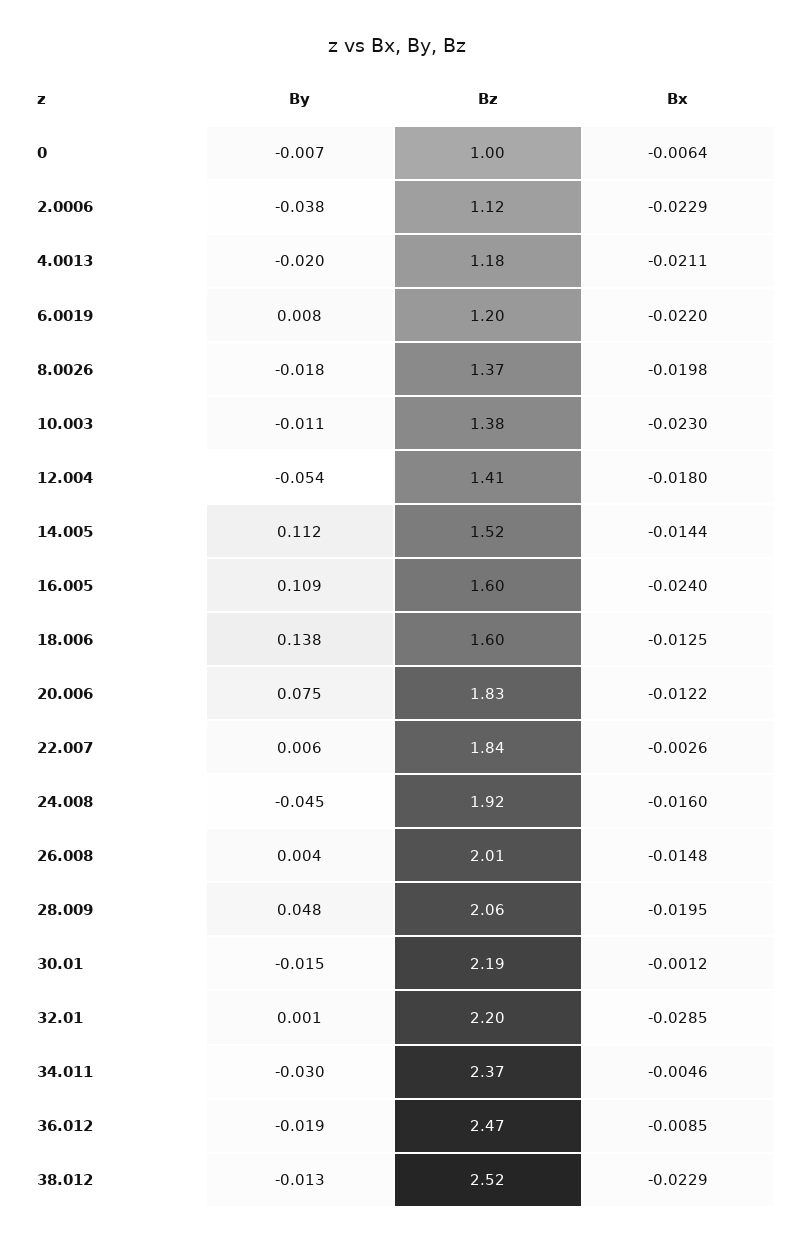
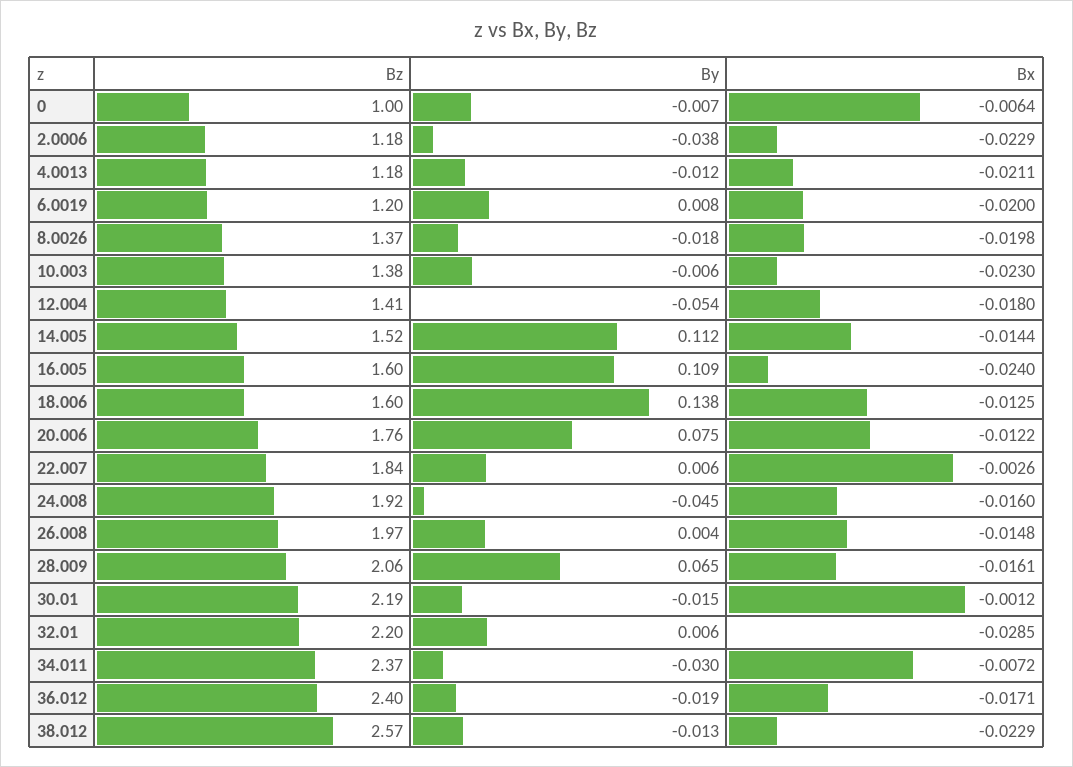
  {
    "By": {
      "0": -0.007,
      "2.0006": -0.038,
-     "4.0013": -0.02,
+     "4.0013": -0.012,
      "6.0019": 0.008,
      "8.0026": -0.018,
-     "10.003": -0.011,
+     "10.003": -0.006,
      "12.004": -0.054,
      "14.005": 0.112,
      "16.005": 0.109,
      "18.006": 0.138,
      "20.006": 0.075,
      "22.007": 0.006,
      "24.008": -0.045,
      "26.008": 0.004,
-     "28.009": 0.048,
+     "28.009": 0.065,
      "30.01": -0.015,
-     "32.01": 0.001,
+     "32.01": 0.006,
      "34.011": -0.03,
      "36.012": -0.019,
      "38.012": -0.013
    },
    "Bz": {
      "0": 1,
-     "2.0006": 1.12,
+     "2.0006": 1.18,
      "4.0013": 1.18,
      "6.0019": 1.2,
      "8.0026": 1.37,
      "10.003": 1.38,
      "12.004": 1.41,
      "14.005": 1.52,
      "16.005": 1.6,
      "18.006": 1.6,
-     "20.006": 1.83,
+     "20.006": 1.76,
      "22.007": 1.84,
      "24.008": 1.92,
-     "26.008": 2.01,
+     "26.008": 1.97,
      "28.009": 2.06,
      "30.01": 2.19,
      "32.01": 2.2,
      "34.011": 2.37,
-     "36.012": 2.47,
+     "36.012": 2.4,
-     "38.012": 2.52
+     "38.012": 2.57
    },
    "Bx": {
      "0": -0.0064,
      "2.0006": -0.0229,
      "4.0013": -0.0211,
-     "6.0019": -0.022,
+     "6.0019": -0.02,
      "8.0026": -0.0198,
      "10.003": -0.023,
      "12.004": -0.018,
      "14.005": -0.0144,
      "16.005": -0.024,
      "18.006": -0.0125,
      "20.006": -0.0122,
      "22.007": -0.0026,
      "24.008": -0.016,
      "26.008": -0.0148,
-     "28.009": -0.0195,
+     "28.009": -0.0161,
      "30.01": -0.0012,
      "32.01": -0.0285,
-     "34.011": -0.0046,
+     "34.011": -0.0072,
-     "36.012": -0.0085,
+     "36.012": -0.0171,
      "38.012": -0.0229
    }
  }

